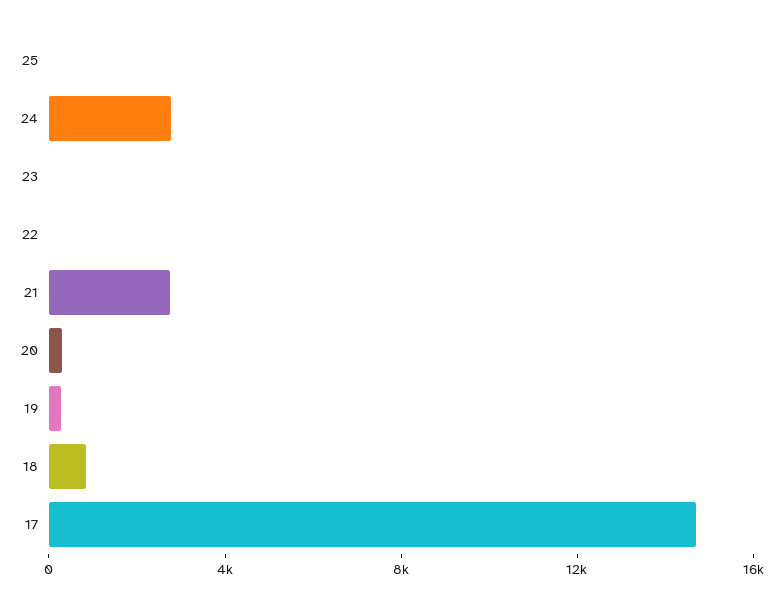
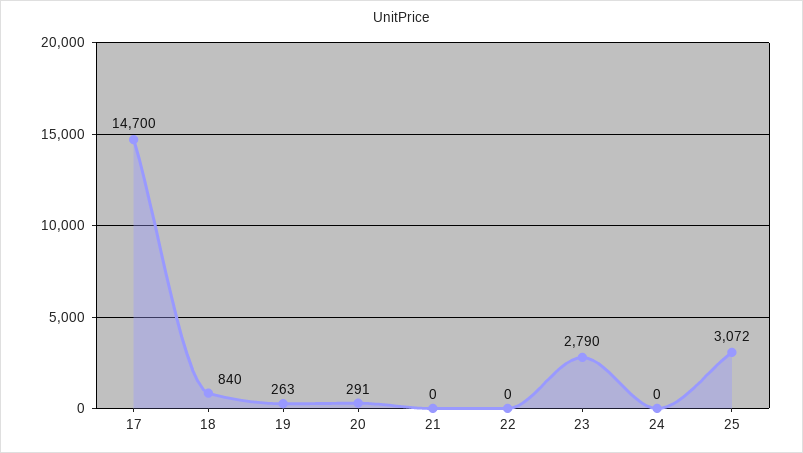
  {
-   "25": 0,
+   "25": 3072,
-   "24": 3000,
+   "24": 0,
-   "23": 0,
+   "23": 2790,
    "22": 0,
-   "21": 3000,
+   "21": 0,
    "20": 291,
    "19": 263,
    "18": 840,
    "17": 14700
  }

